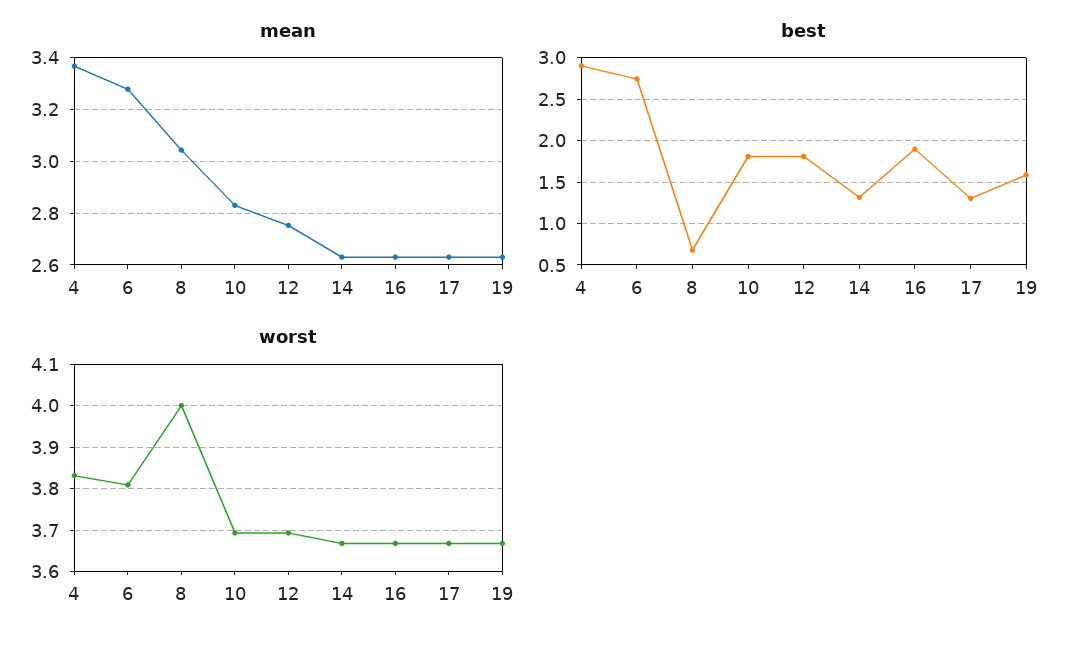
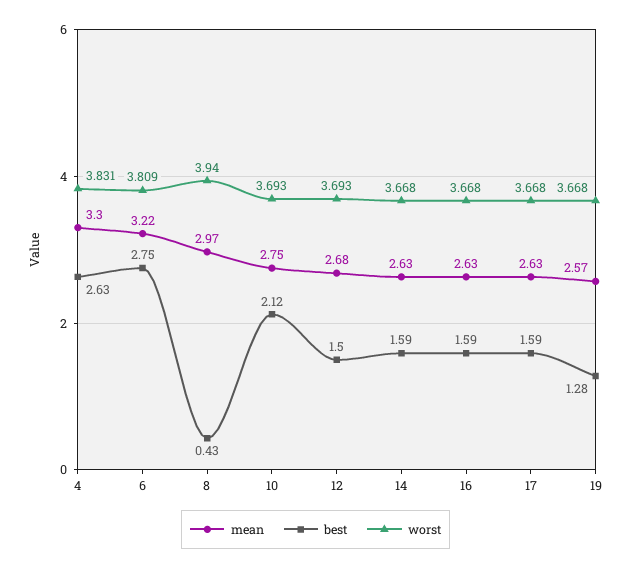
  {
    "mean": {
-     "4": 3.375,
+     "4": 3.3,
-     "6": 3.275,
+     "6": 3.22,
-     "8": 3.05,
+     "8": 2.97,
-     "10": 2.825,
+     "10": 2.75,
-     "12": 2.75,
+     "12": 2.68,
      "14": 2.63,
      "16": 2.63,
      "17": 2.63,
-     "19": 2.625
+     "19": 2.57
    },
    "best": {
-     "4": 2.9,
+     "4": 2.63,
      "6": 2.75,
-     "8": 0.7,
+     "8": 0.43,
-     "10": 1.8,
+     "10": 2.12,
-     "12": 1.8,
+     "12": 1.5,
-     "14": 1.3,
+     "14": 1.59,
-     "16": 1.9,
+     "16": 1.59,
-     "17": 1.3,
+     "17": 1.59,
-     "19": 1.6
+     "19": 1.28
    },
    "worst": {
      "4": 3.831,
      "6": 3.809,
-     "8": 4,
+     "8": 3.94,
      "10": 3.693,
      "12": 3.693,
      "14": 3.668,
      "16": 3.668,
      "17": 3.668,
      "19": 3.668
    }
  }

